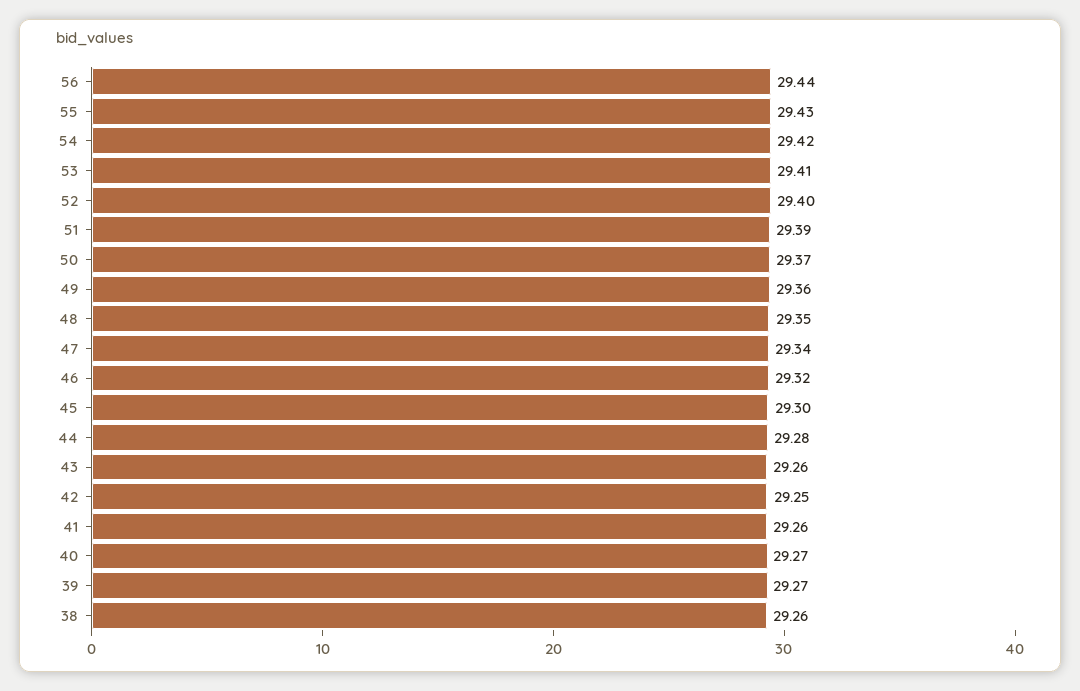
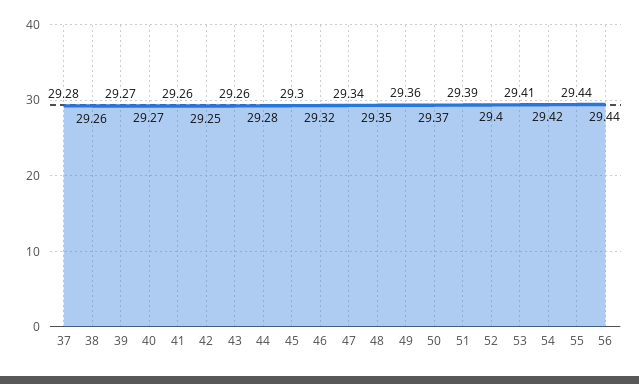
  {
    "56": 29.44,
-   "55": 29.43,
+   "55": 29.44,
    "54": 29.42,
    "53": 29.41,
    "52": 29.4,
    "51": 29.39,
    "50": 29.37,
    "49": 29.36,
    "48": 29.35,
    "47": 29.34,
    "46": 29.32,
    "45": 29.3,
    "44": 29.28,
    "43": 29.26,
    "42": 29.25,
    "41": 29.26,
    "40": 29.27,
    "39": 29.27,
-   "38": 29.26
+   "38": 29.26,
+   "37": 29.28
  }

